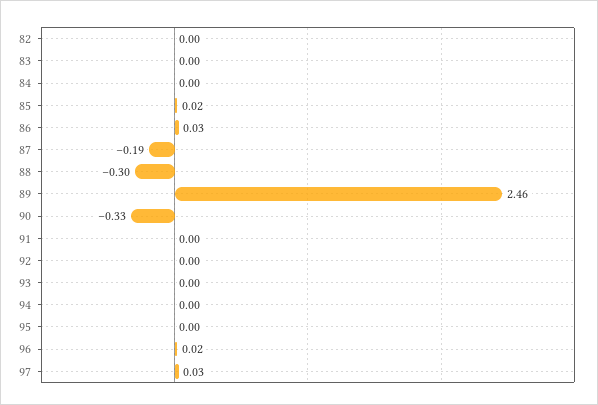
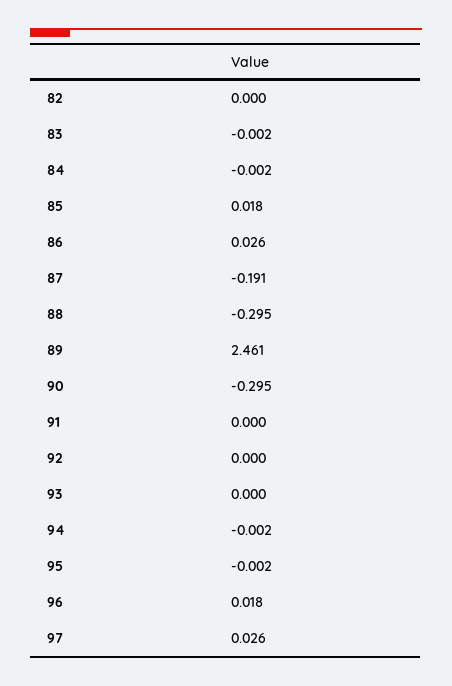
  {
    "82": 0,
    "83": -0.002,
    "84": -0.002,
    "85": 0.018,
    "86": 0.026,
    "87": -0.191,
    "88": -0.295,
    "89": 2.461,
-   "90": -0.33,
+   "90": -0.295,
    "91": 0,
    "92": 0,
    "93": 0,
    "94": -0.002,
    "95": -0.002,
    "96": 0.018,
    "97": 0.026
  }

